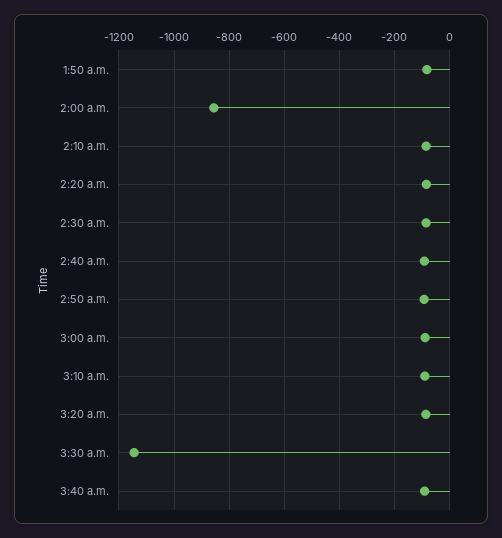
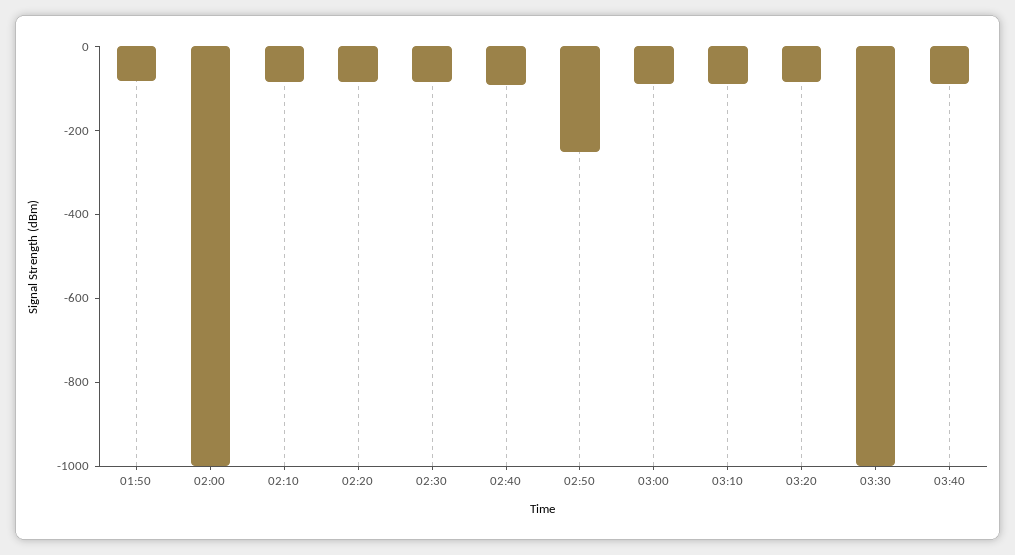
  {
    "1:50 a.m.": -75,
-   "2:00 a.m.": -850,
+   "2:00 a.m.": -1000,
    "2:10 a.m.": -75,
    "2:20 a.m.": -75,
    "2:30 a.m.": -75,
    "2:40 a.m.": -100,
-   "2:50 a.m.": -100,
+   "2:50 a.m.": -250,
    "3:00 a.m.": -100,
    "3:10 a.m.": -100,
    "3:20 a.m.": -75,
-   "3:30 a.m.": -1150,
+   "3:30 a.m.": -1000,
    "3:40 a.m.": -100
  }

